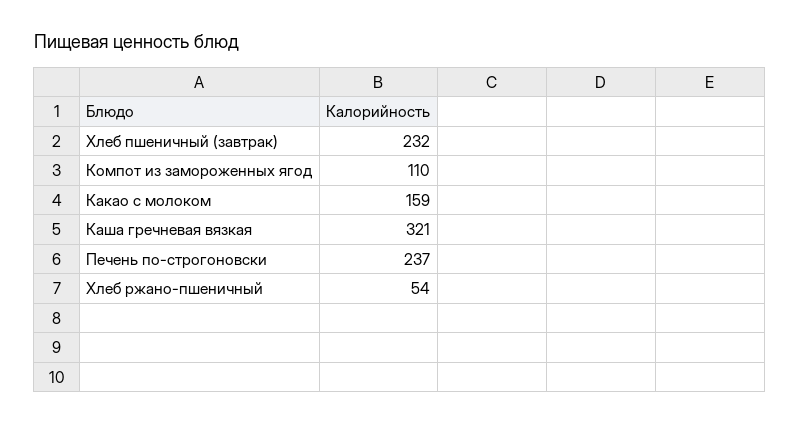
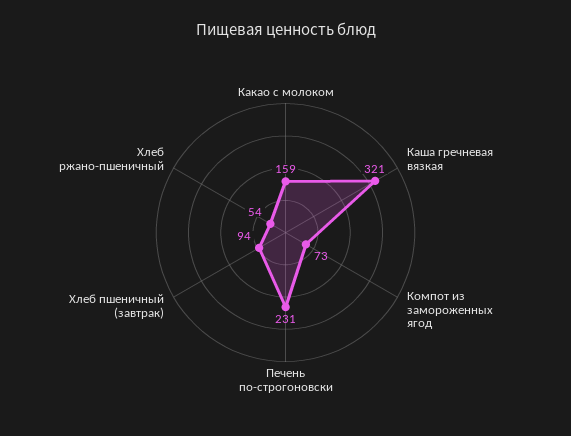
  {
-   "Хлеб пшеничный (завтрак)": 232,
+   "Хлеб пшеничный (завтрак)": 94,
-   "Компот из замороженных ягод": 110,
+   "Компот из замороженных ягод": 73,
    "Какао с молоком": 159,
    "Каша гречневая вязкая": 321,
-   "Печень по-строгоновски": 237,
+   "Печень по-строгоновски": 231,
    "Хлеб ржано-пшеничный": 54
  }

